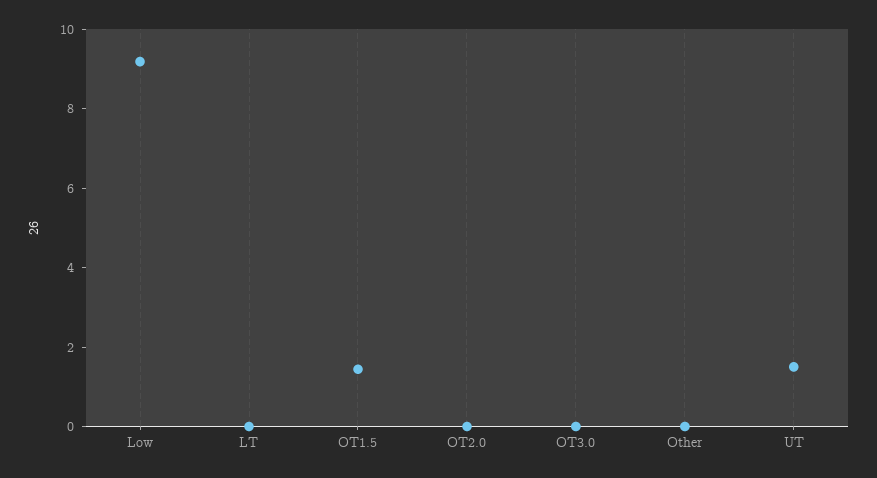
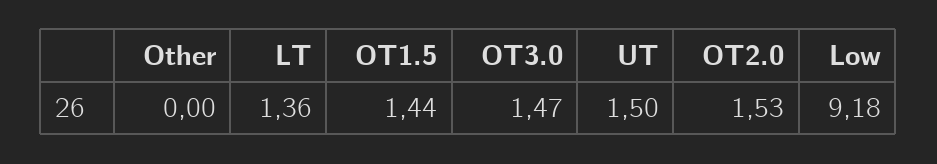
  {
    "Low": 9.18,
-   "LT": 0,
+   "LT": 1.36,
    "OT1.5": 1.44,
-   "OT2.0": 0,
+   "OT2.0": 1.53,
-   "OT3.0": 0,
+   "OT3.0": 1.47,
    "Other": 0,
    "UT": 1.5
  }

